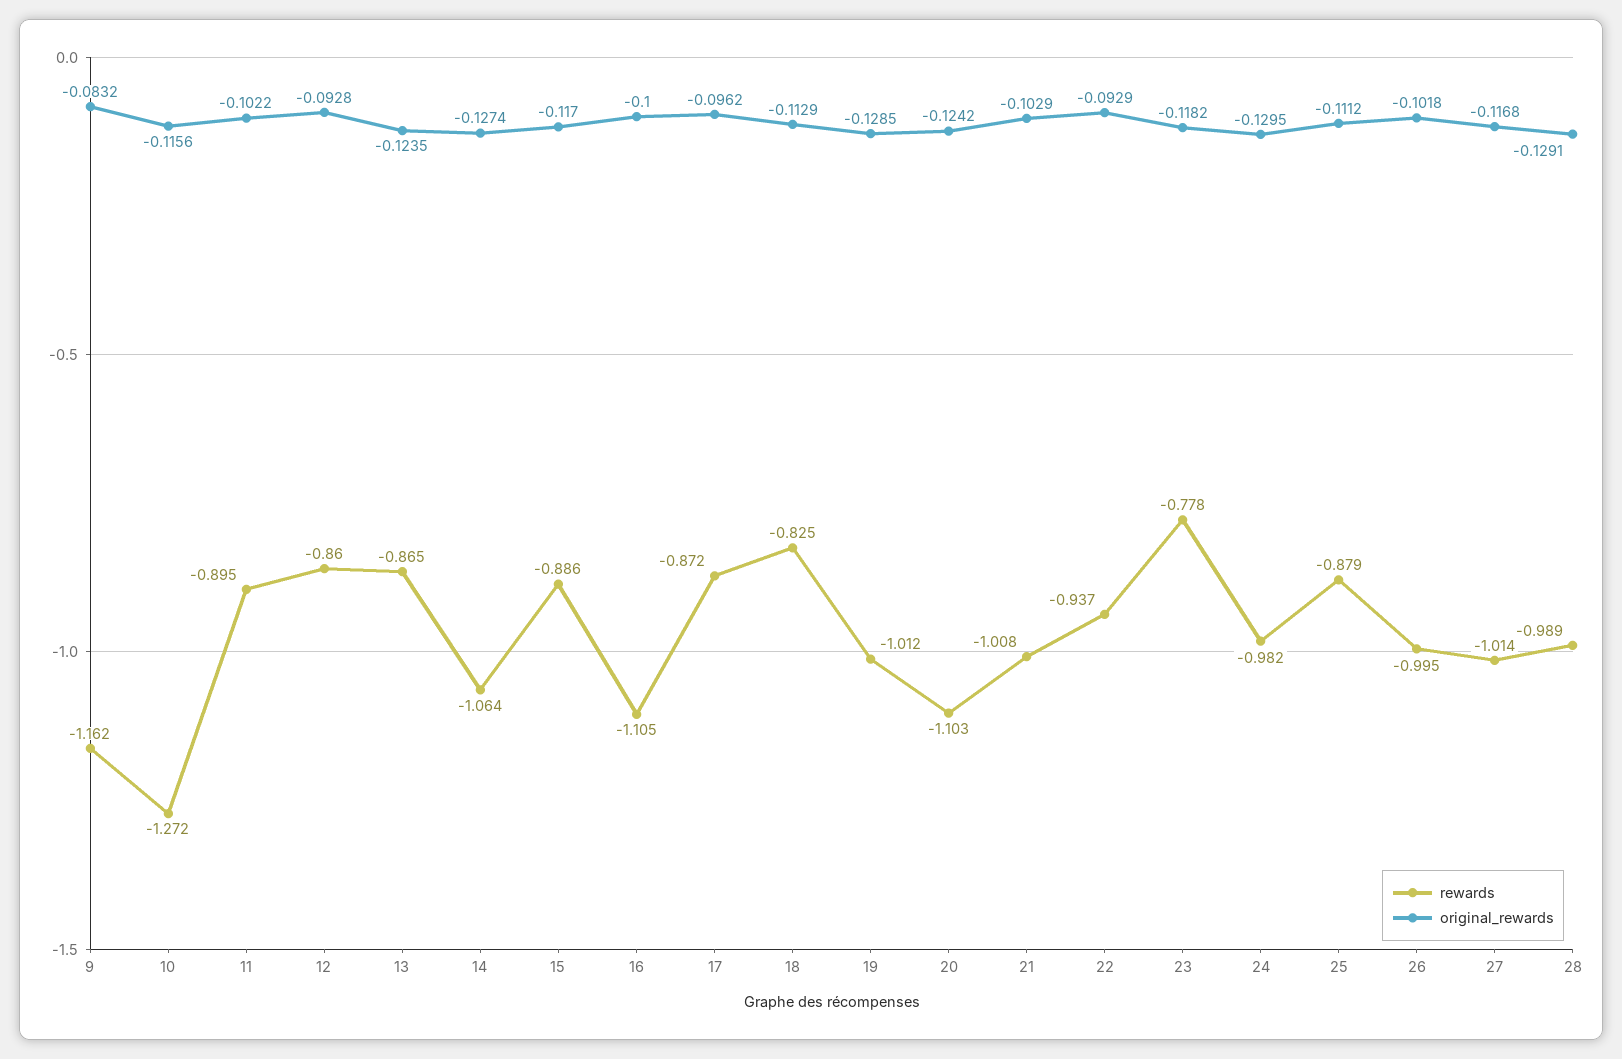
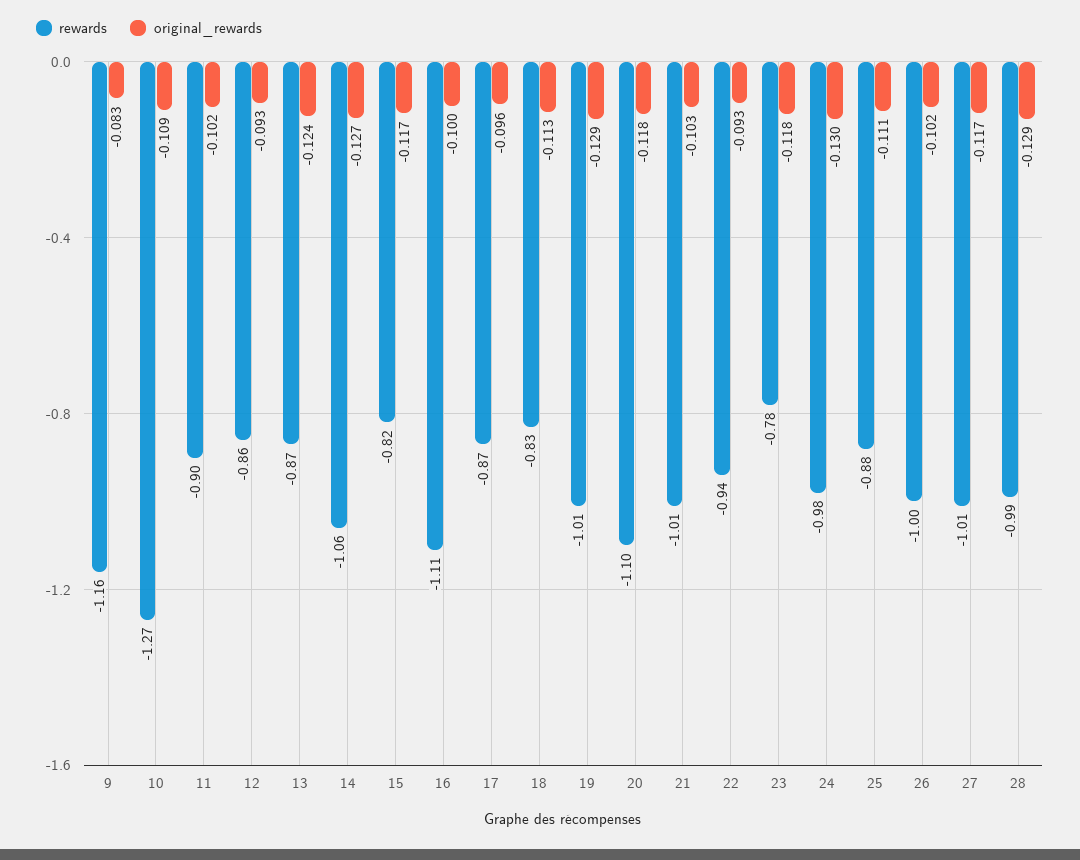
  {
    "rewards": {
      "9": -1.162,
      "10": -1.272,
      "11": -0.895,
      "12": -0.86,
      "13": -0.865,
      "14": -1.064,
-     "15": -0.886,
+     "15": -0.82,
      "16": -1.105,
      "17": -0.872,
      "18": -0.825,
      "19": -1.012,
      "20": -1.103,
      "21": -1.008,
      "22": -0.937,
      "23": -0.778,
      "24": -0.982,
      "25": -0.879,
      "26": -0.995,
      "27": -1.014,
      "28": -0.989
    },
    "original_rewards": {
      "9": -0.0832,
-     "10": -0.1156,
+     "10": -0.109,
      "11": -0.1022,
      "12": -0.0928,
      "13": -0.1235,
      "14": -0.1274,
      "15": -0.117,
      "16": -0.1,
      "17": -0.0962,
      "18": -0.1129,
      "19": -0.1285,
-     "20": -0.1242,
+     "20": -0.118,
      "21": -0.1029,
      "22": -0.0929,
      "23": -0.1182,
      "24": -0.1295,
      "25": -0.1112,
      "26": -0.1018,
      "27": -0.1168,
      "28": -0.1291
    }
  }

